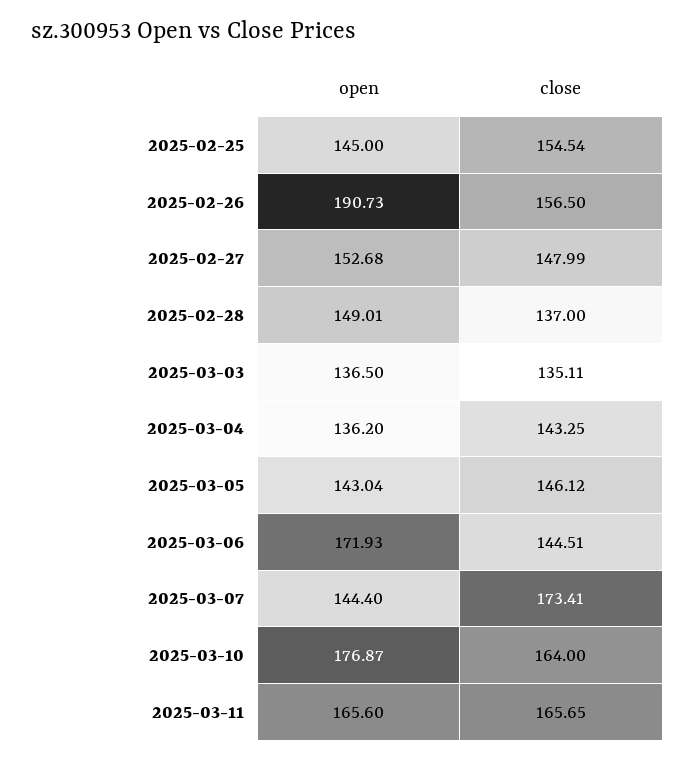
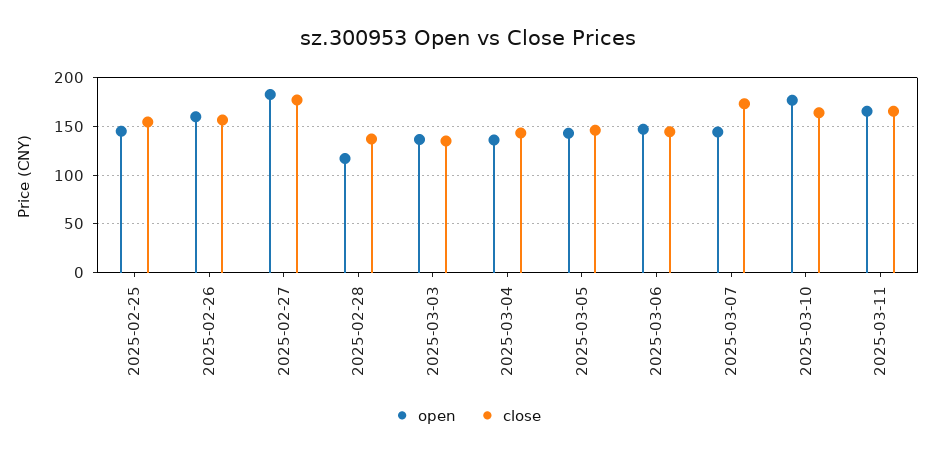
  {
    "open": {
      "2025-02-25": 145,
-     "2025-02-26": 190.73,
+     "2025-02-26": 160,
-     "2025-02-27": 152.68,
+     "2025-02-27": 180,
-     "2025-02-28": 149.01,
+     "2025-02-28": 120,
      "2025-03-03": 136.5,
      "2025-03-04": 136.2,
      "2025-03-05": 143.04,
-     "2025-03-06": 171.93,
+     "2025-03-06": 150,
      "2025-03-07": 144.4,
      "2025-03-10": 176.87,
      "2025-03-11": 165.6
    },
    "close": {
      "2025-02-25": 154.54,
      "2025-02-26": 156.5,
-     "2025-02-27": 147.99,
+     "2025-02-27": 180,
      "2025-02-28": 137,
      "2025-03-03": 135.11,
      "2025-03-04": 143.25,
      "2025-03-05": 146.12,
      "2025-03-06": 144.51,
      "2025-03-07": 173.41,
      "2025-03-10": 164,
      "2025-03-11": 165.65
    }
  }

